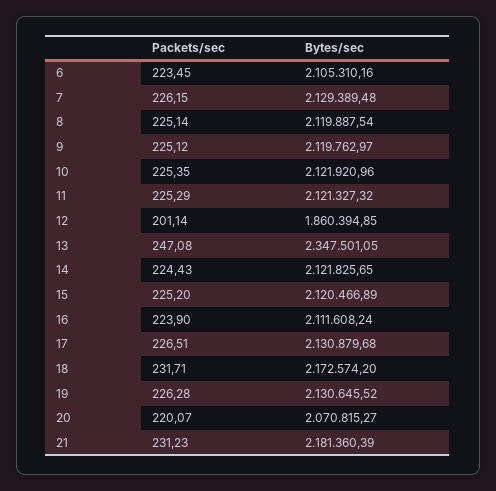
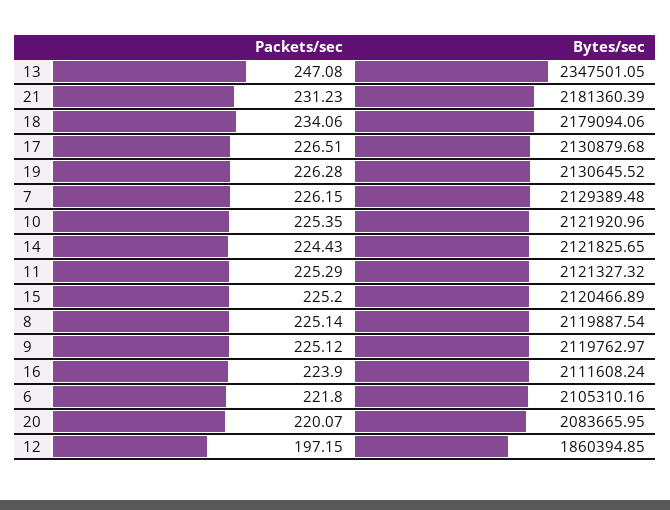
  {
    "Packets/sec": {
-     "6": 223.45,
+     "6": 221.8,
      "7": 226.15,
      "8": 225.14,
      "9": 225.12,
      "10": 225.35,
      "11": 225.29,
-     "12": 201.14,
+     "12": 197.15,
      "13": 247.08,
      "14": 224.43,
      "15": 225.2,
      "16": 223.9,
      "17": 226.51,
-     "18": 231.71,
+     "18": 234.06,
      "19": 226.28,
      "20": 220.07,
      "21": 231.23
    },
    "Bytes/sec": {
      "6": 2105310.16,
      "7": 2129389.48,
      "8": 2119887.54,
      "9": 2119762.97,
      "10": 2121920.96,
      "11": 2121327.32,
      "12": 1860394.85,
      "13": 2347501.05,
      "14": 2121825.65,
      "15": 2120466.89,
      "16": 2111608.24,
      "17": 2130879.68,
-     "18": 2172574.2,
+     "18": 2179094.06,
      "19": 2130645.52,
-     "20": 2070815.27,
+     "20": 2083665.95,
      "21": 2181360.39
    }
  }

